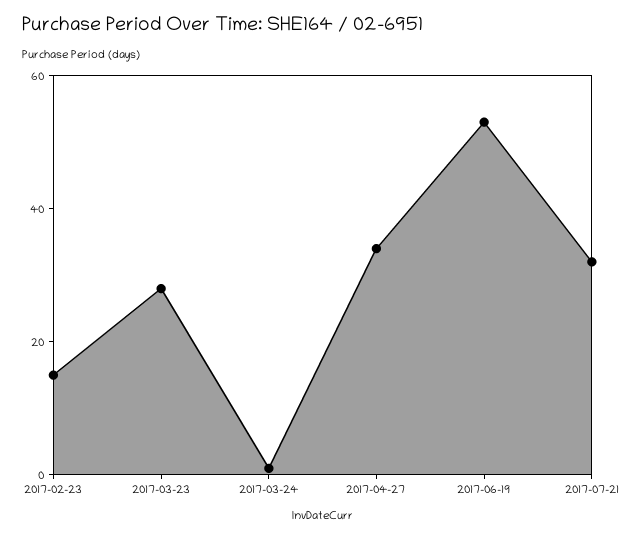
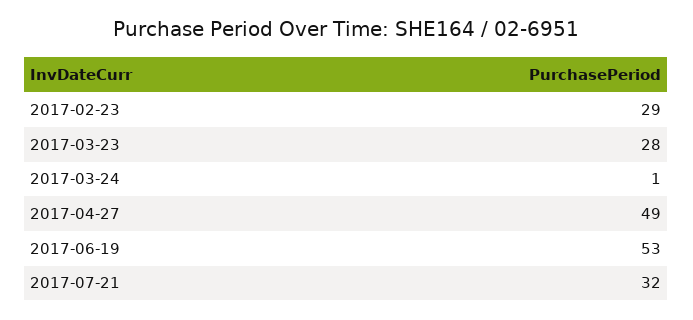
  {
-   "2017-02-23": 15,
+   "2017-02-23": 29,
    "2017-03-23": 28,
    "2017-03-24": 1,
-   "2017-04-27": 35,
+   "2017-04-27": 49,
    "2017-06-19": 53,
    "2017-07-21": 32
  }

